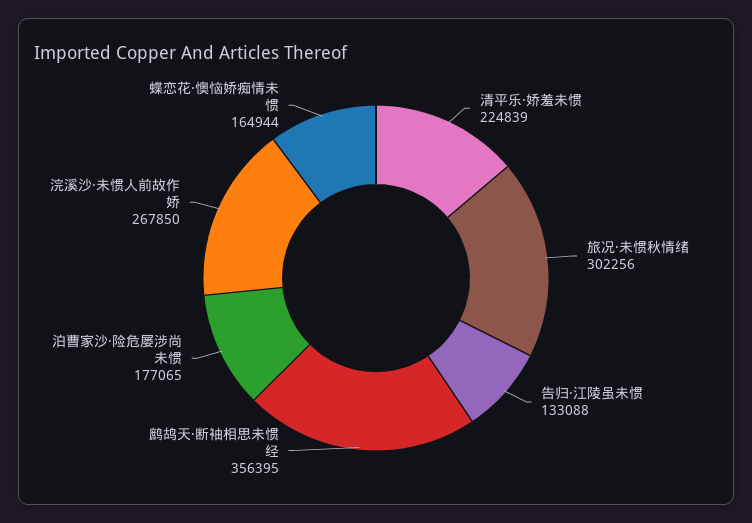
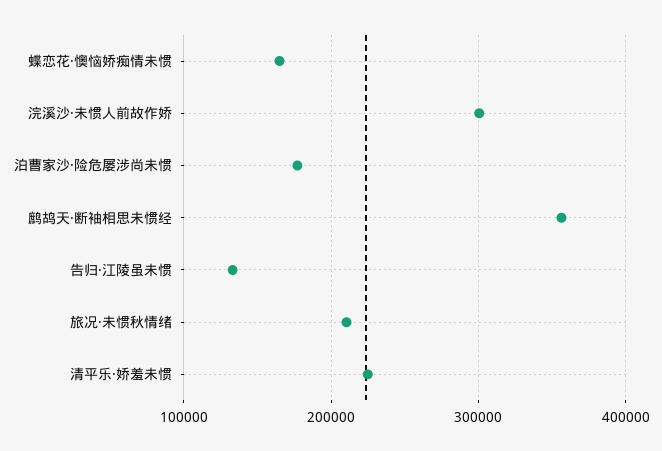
  {
    "清平乐·娇羞未惯": 224839,
-   "旅况·未惯秋情绪": 302256,
+   "旅况·未惯秋情绪": 210000,
    "告归·江陵虽未惯": 133088,
    "鹧鸪天·断袖相思未惯经": 356395,
    "泊曹家沙·险危屡涉尚未惯": 177065,
-   "浣溪沙·未惯人前故作娇": 267850,
+   "浣溪沙·未惯人前故作娇": 300000,
    "蝶恋花·懊恼娇痴情未惯": 164944
  }

